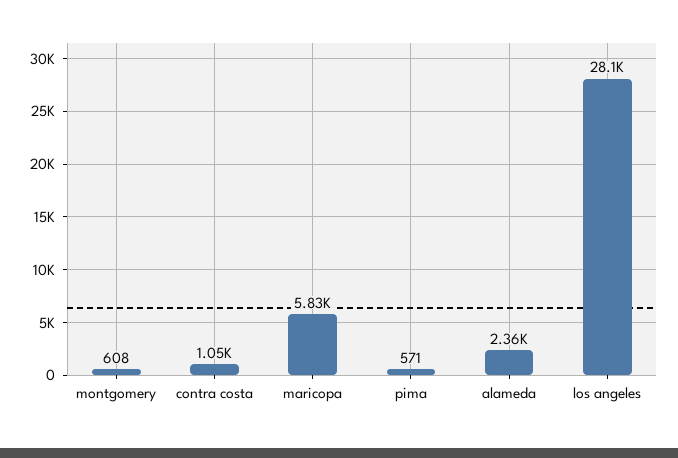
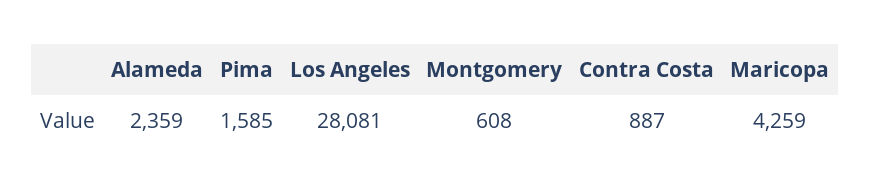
  {
    "montgomery": 608,
-   "contra costa": 1050,
+   "contra costa": 887,
-   "maricopa": 5830,
+   "maricopa": 4259,
-   "pima": 571,
+   "pima": 1585,
    "alameda": 2359,
    "los angeles": 28081
  }

